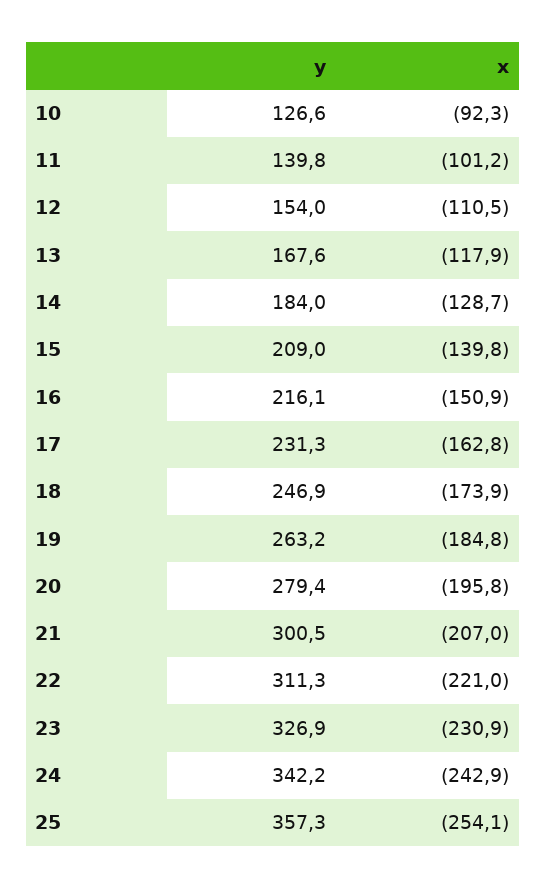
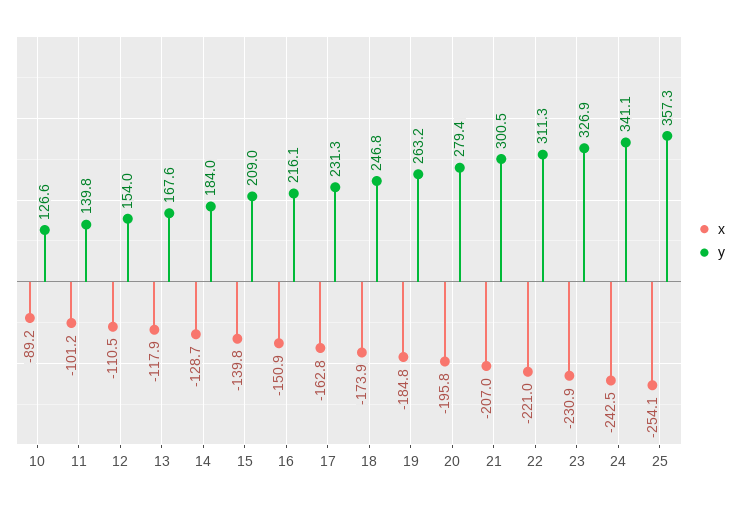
  {
    "y": {
      "10": 126.6,
      "11": 139.8,
      "12": 154,
      "13": 167.6,
      "14": 184,
      "15": 209,
      "16": 216.1,
      "17": 231.3,
-     "18": 246.9,
+     "18": 246.8,
      "19": 263.2,
      "20": 279.4,
      "21": 300.5,
      "22": 311.3,
      "23": 326.9,
-     "24": 342.2,
+     "24": 341.1,
      "25": 357.3
    },
    "x": {
-     "10": -92.3,
+     "10": -89.2,
      "11": -101.2,
      "12": -110.5,
      "13": -117.9,
      "14": -128.7,
      "15": -139.8,
      "16": -150.9,
      "17": -162.8,
      "18": -173.9,
      "19": -184.8,
      "20": -195.8,
      "21": -207,
      "22": -221,
      "23": -230.9,
-     "24": -242.9,
+     "24": -242.5,
      "25": -254.1
    }
  }

